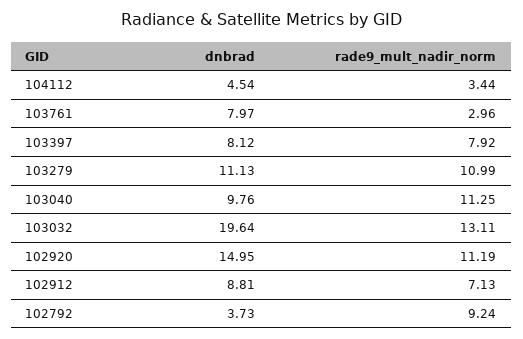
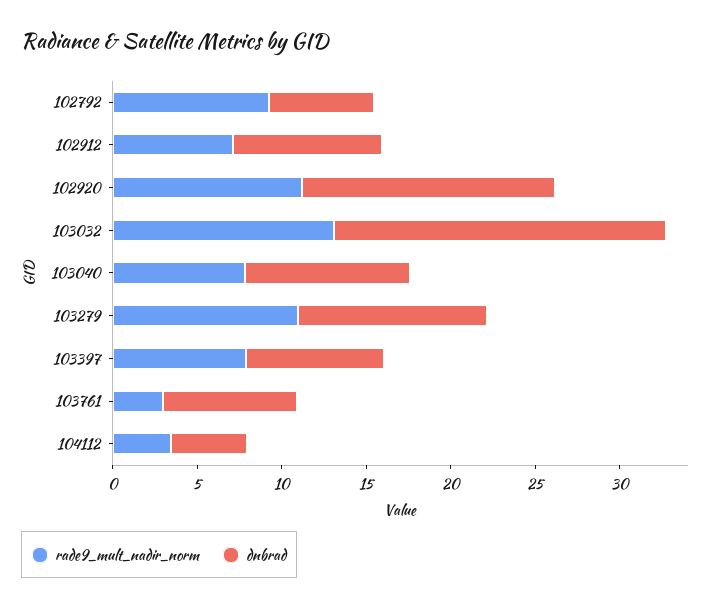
  {
    "dnbrad": {
      "104112": 4.54,
      "103761": 7.97,
      "103397": 8.12,
      "103279": 11.13,
      "103040": 9.76,
      "103032": 19.64,
      "102920": 14.95,
      "102912": 8.81,
-     "102792": 3.73
+     "102792": 6
    },
    "rade9_mult_nadir_norm": {
      "104112": 3.44,
      "103761": 2.96,
      "103397": 7.92,
      "103279": 10.99,
-     "103040": 11.25,
+     "103040": 8,
      "103032": 13.11,
      "102920": 11.19,
      "102912": 7.13,
      "102792": 9.24
    }
  }

